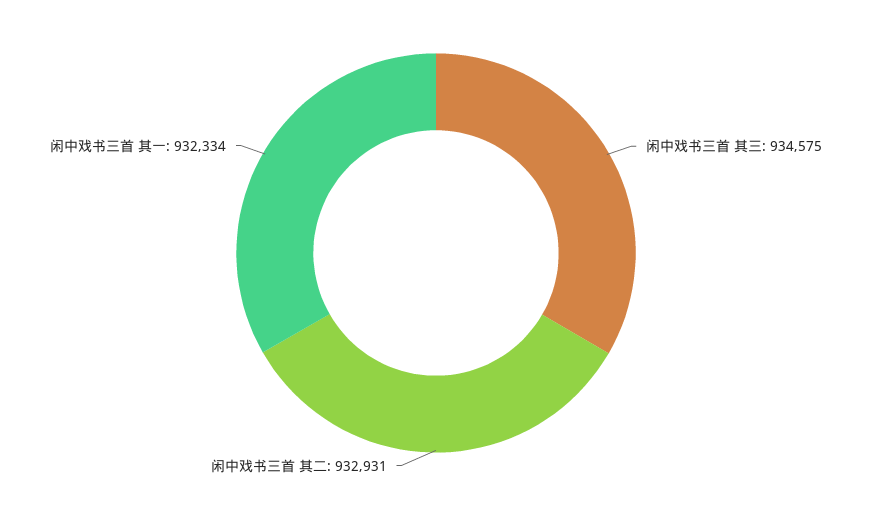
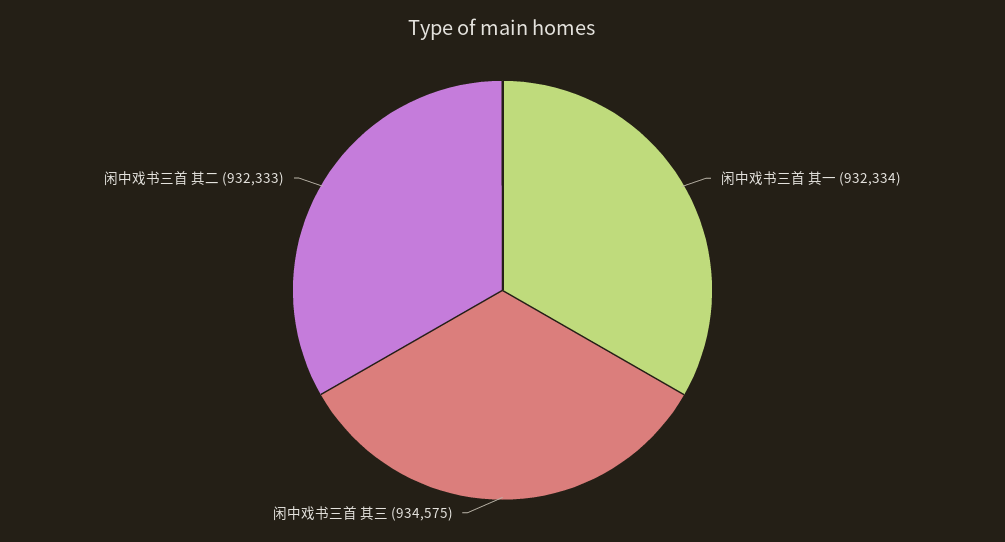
  {
    "闲中戏书三首 其三": 934575,
-   "闲中戏书三首 其二": 932931,
+   "闲中戏书三首 其二": 932333,
    "闲中戏书三首 其一": 932334
  }

